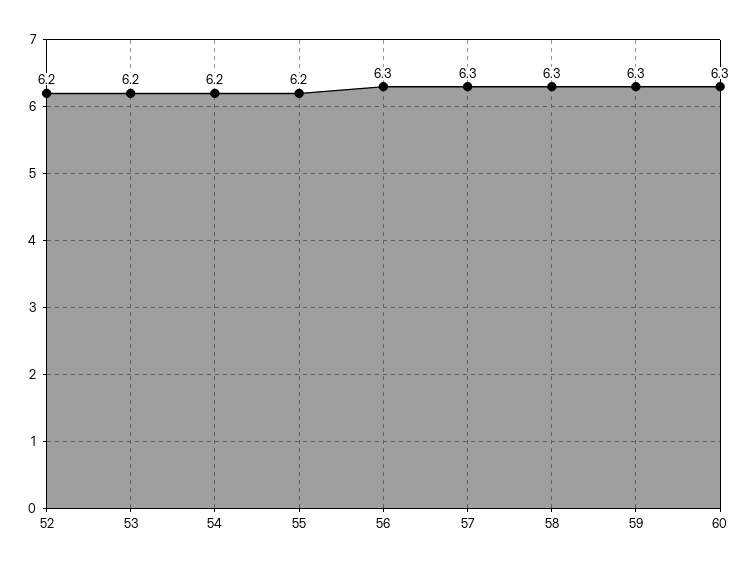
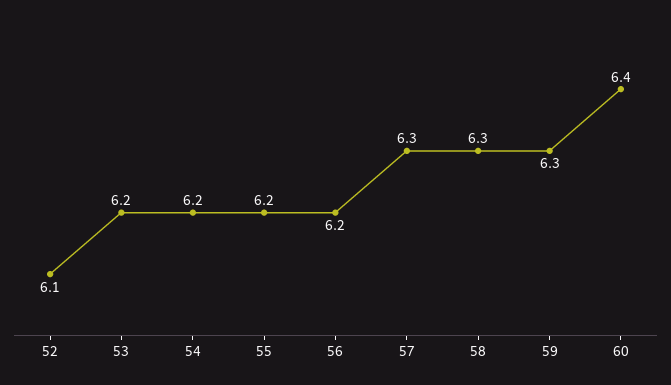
  {
-   "52": 6.2,
+   "52": 6.1,
    "53": 6.2,
    "54": 6.2,
    "55": 6.2,
-   "56": 6.3,
+   "56": 6.2,
    "57": 6.3,
    "58": 6.3,
    "59": 6.3,
-   "60": 6.3
+   "60": 6.4
  }

